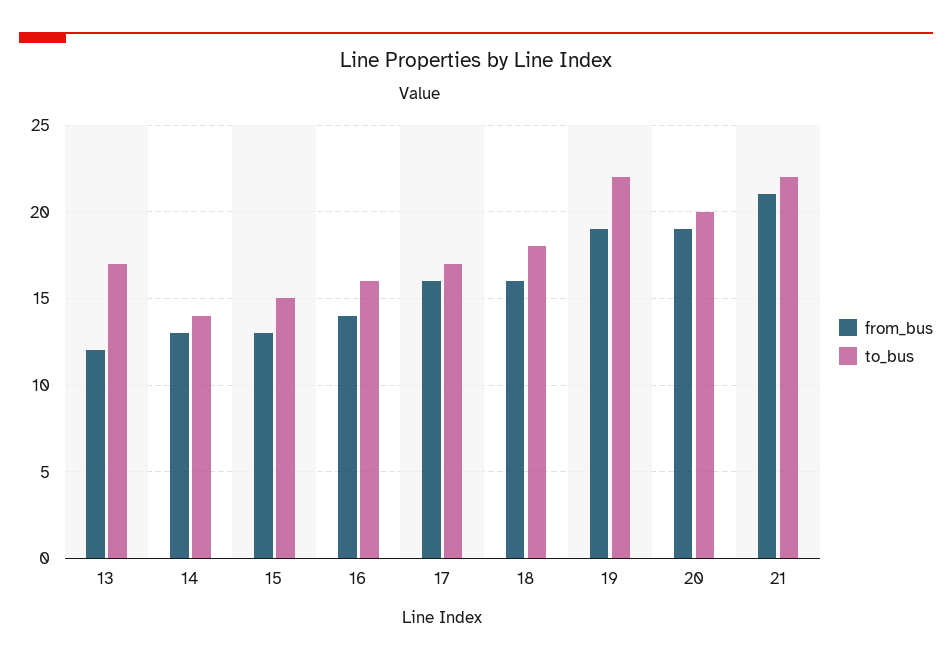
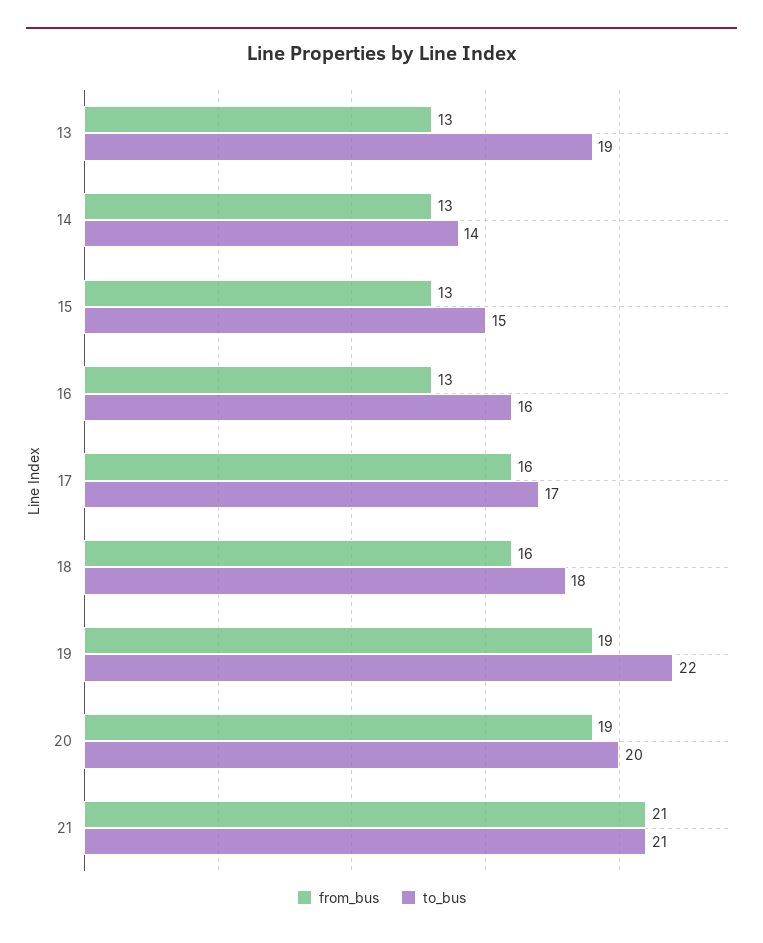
  {
    "from_bus": {
-     "13": 12,
+     "13": 13,
      "14": 13,
      "15": 13,
-     "16": 14,
+     "16": 13,
      "17": 16,
      "18": 16,
      "19": 19,
      "20": 19,
      "21": 21
    },
    "to_bus": {
-     "13": 17,
+     "13": 19,
      "14": 14,
      "15": 15,
      "16": 16,
      "17": 17,
      "18": 18,
      "19": 22,
      "20": 20,
-     "21": 22
+     "21": 21
    }
  }

